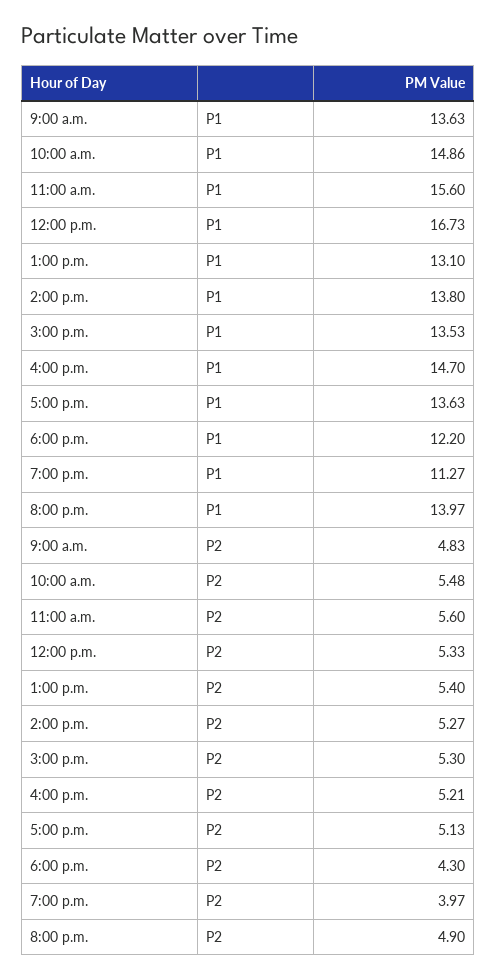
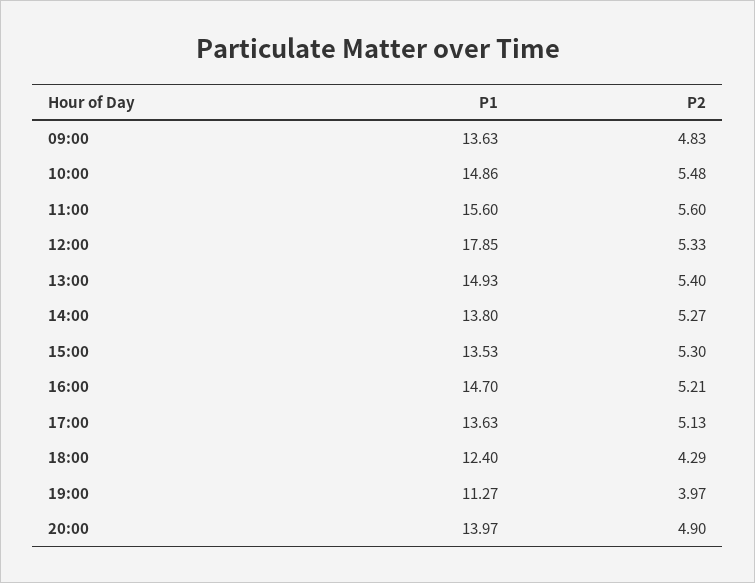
  {
    "9:00 a.m.": {
      "P1": 13.63,
      "P2": 4.83
    },
    "10:00 a.m.": {
      "P1": 14.86,
      "P2": 5.48
    },
    "11:00 a.m.": {
      "P1": 15.6,
      "P2": 5.6
    },
    "12:00 p.m.": {
-     "P1": 16.73,
+     "P1": 17.85,
      "P2": 5.33
    },
    "1:00 p.m.": {
-     "P1": 13.1,
+     "P1": 14.93,
      "P2": 5.4
    },
    "2:00 p.m.": {
      "P1": 13.8,
      "P2": 5.27
    },
    "3:00 p.m.": {
      "P1": 13.53,
      "P2": 5.3
    },
    "4:00 p.m.": {
      "P1": 14.7,
      "P2": 5.21
    },
    "5:00 p.m.": {
      "P1": 13.63,
      "P2": 5.13
    },
    "6:00 p.m.": {
-     "P1": 12.2,
+     "P1": 12.4,
-     "P2": 4.3
+     "P2": 4.29
    },
    "7:00 p.m.": {
      "P1": 11.27,
      "P2": 3.97
    },
    "8:00 p.m.": {
      "P1": 13.97,
      "P2": 4.9
    }
  }

